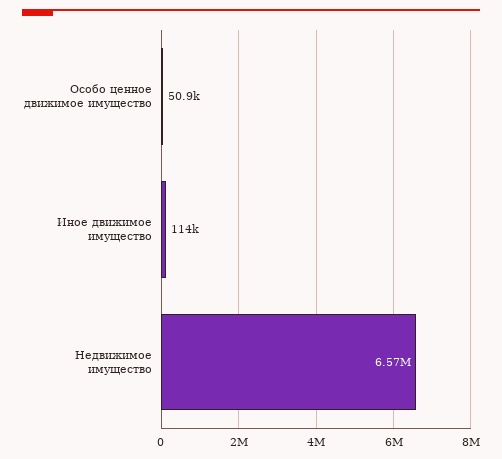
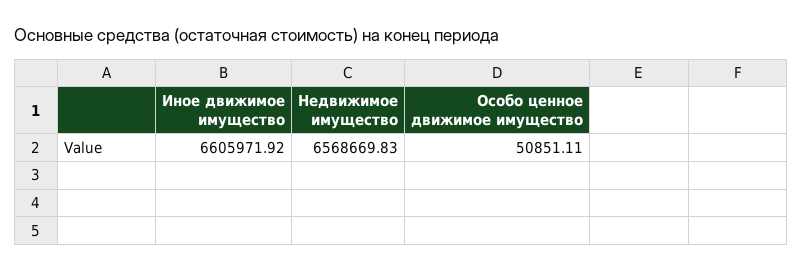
  {
    "Особо ценное движимое имущество": 50851.11,
-   "Иное движимое имущество": 114000,
+   "Иное движимое имущество": 6605971.92,
    "Недвижимое имущество": 6568669.83
  }

